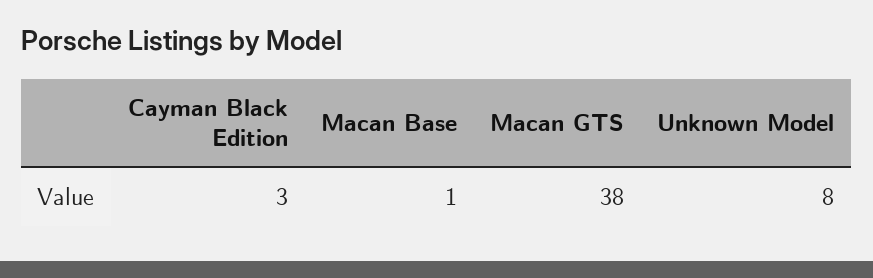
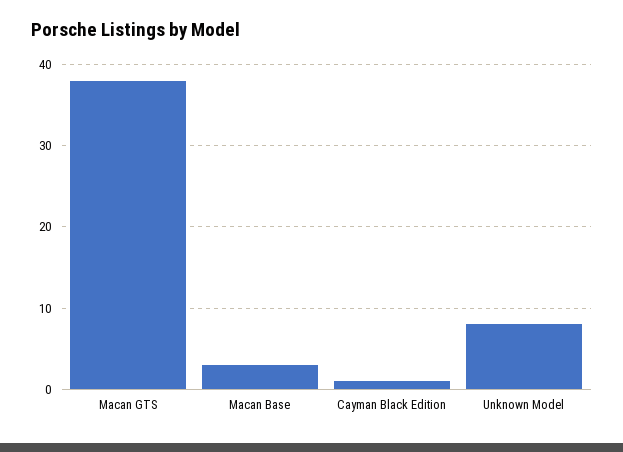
  {
-   "Cayman Black Edition": 3,
+   "Cayman Black Edition": 1,
-   "Macan Base": 1,
+   "Macan Base": 3,
    "Macan GTS": 38,
    "Unknown Model": 8
  }

